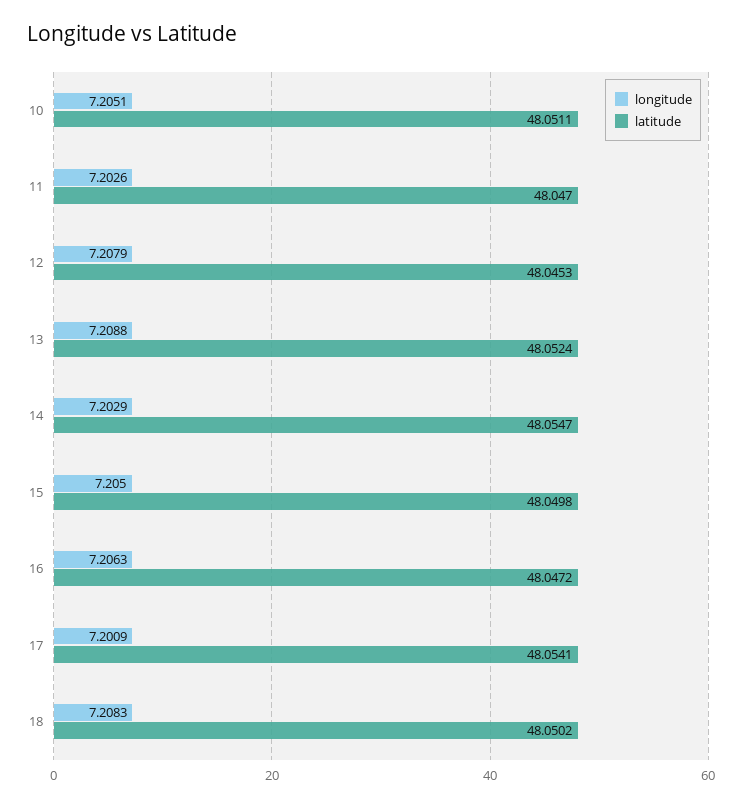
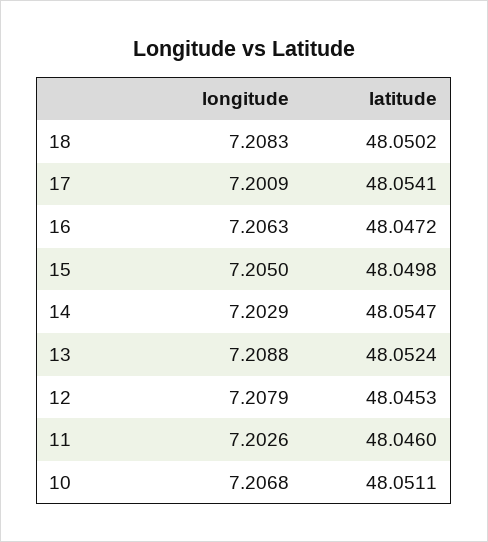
  {
    "longitude": {
-     "10": 7.2051,
+     "10": 7.2068,
      "11": 7.2026,
      "12": 7.2079,
      "13": 7.2088,
      "14": 7.2029,
      "15": 7.205,
      "16": 7.2063,
      "17": 7.2009,
      "18": 7.2083
    },
    "latitude": {
      "10": 48.0511,
-     "11": 48.047,
+     "11": 48.046,
      "12": 48.0453,
      "13": 48.0524,
      "14": 48.0547,
      "15": 48.0498,
      "16": 48.0472,
      "17": 48.0541,
      "18": 48.0502
    }
  }

